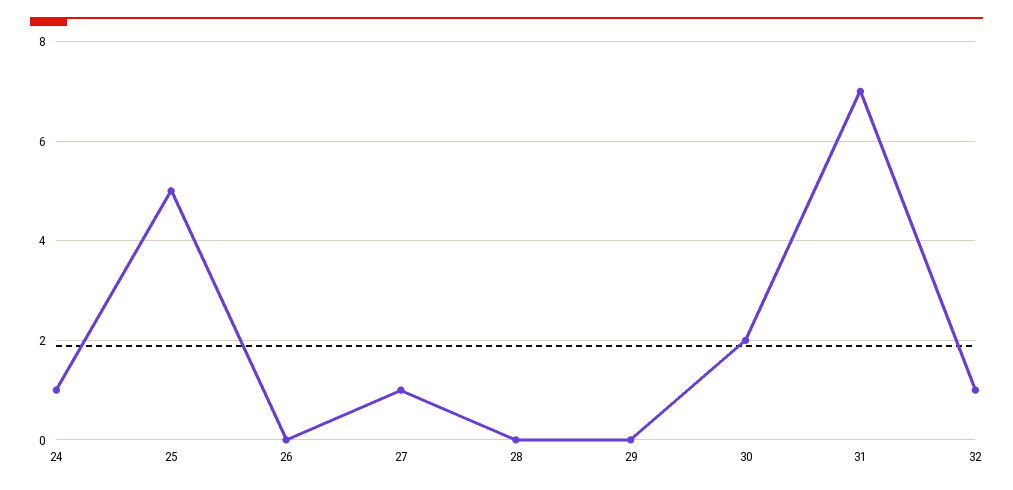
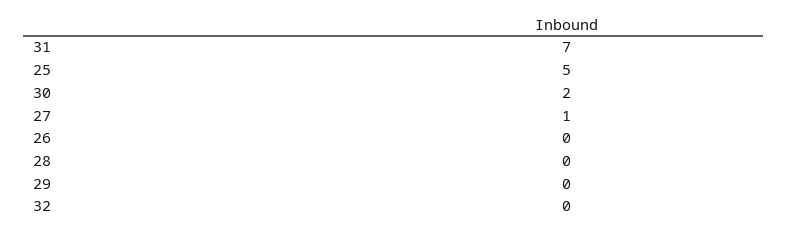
  {
-   "24": 1,
    "25": 5,
    "26": 0,
    "27": 1,
    "28": 0,
    "29": 0,
    "30": 2,
    "31": 7,
-   "32": 1
+   "32": 0
  }

